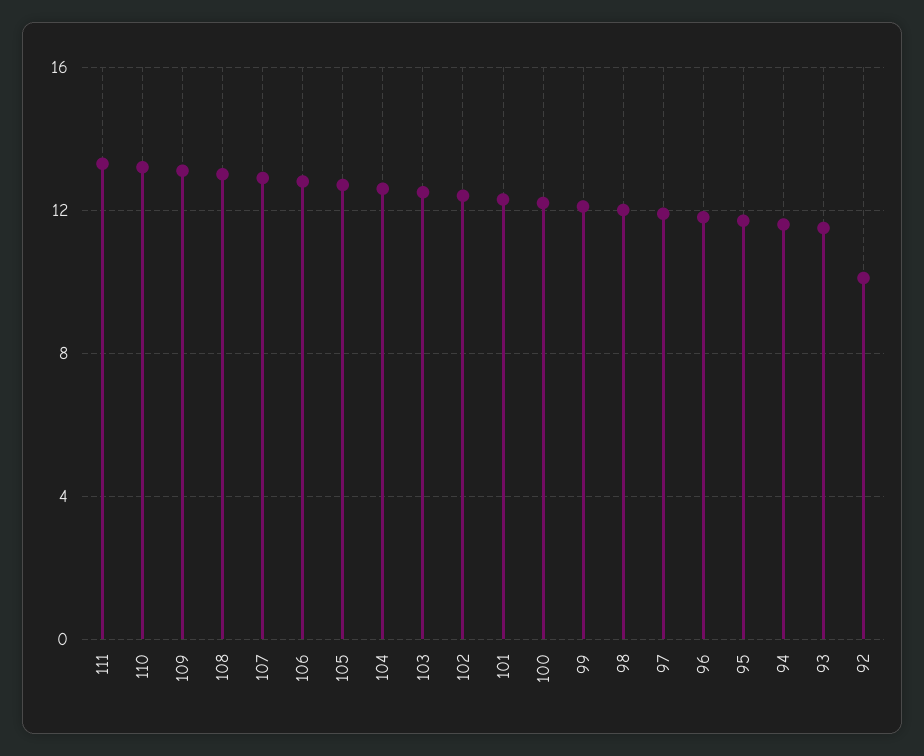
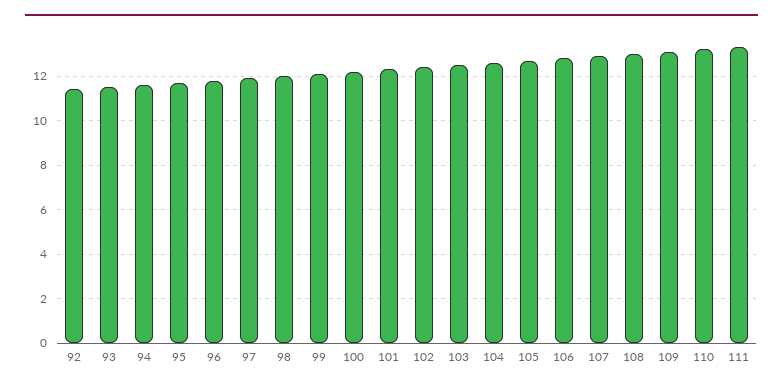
  {
    "111": 13.5,
    "110": 13,
    "109": 13,
    "108": 13,
    "107": 13,
    "106": 13,
    "105": 12.5,
    "104": 12.5,
    "103": 12.5,
    "102": 12.5,
    "101": 12.5,
    "100": 12,
    "99": 12,
    "98": 12,
    "97": 12,
    "96": 12,
    "95": 11.5,
    "94": 11.5,
    "93": 11.5,
-   "92": 10
+   "92": 11.5
  }

